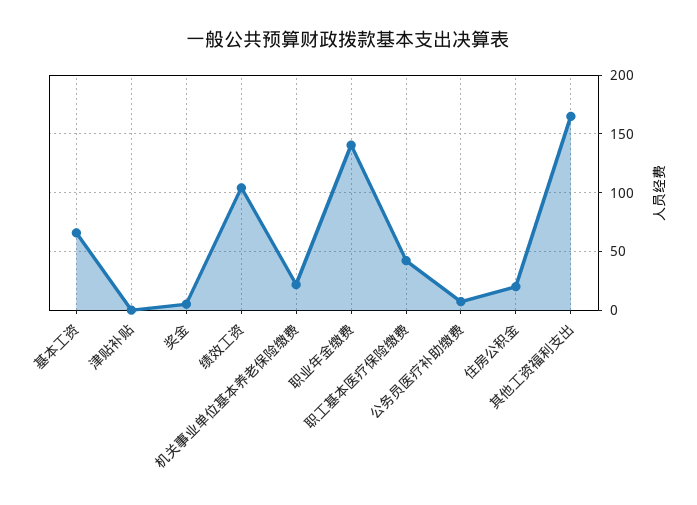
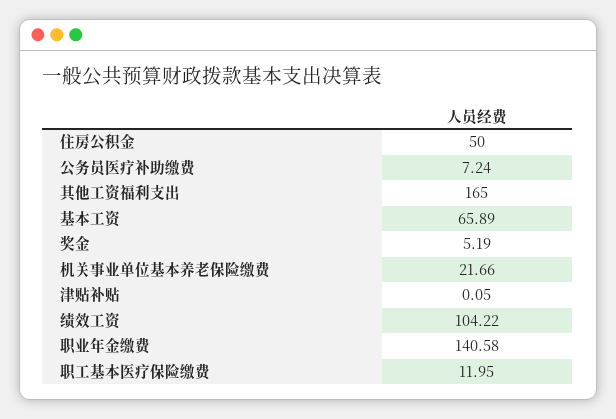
  {
    "基本工资": 65.89,
    "津贴补贴": 0.05,
    "奖金": 5.19,
    "绩效工资": 104.22,
    "机关事业单位基本养老保险缴费": 21.66,
    "职业年金缴费": 140.58,
-   "职工基本医疗保险缴费": 40,
+   "职工基本医疗保险缴费": 11.95,
    "公务员医疗补助缴费": 7.24,
-   "住房公积金": 20,
+   "住房公积金": 50,
    "其他工资福利支出": 165
  }

